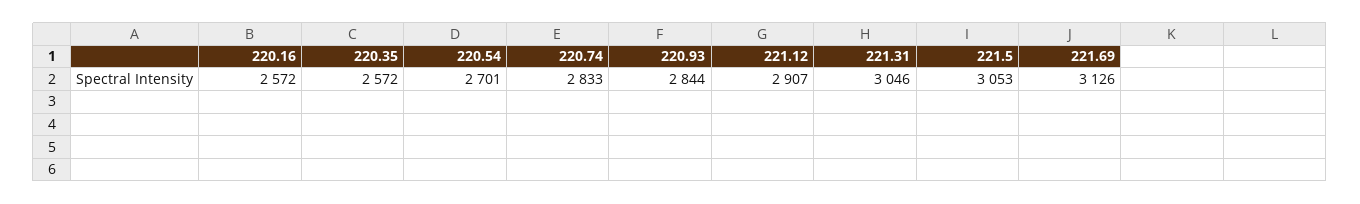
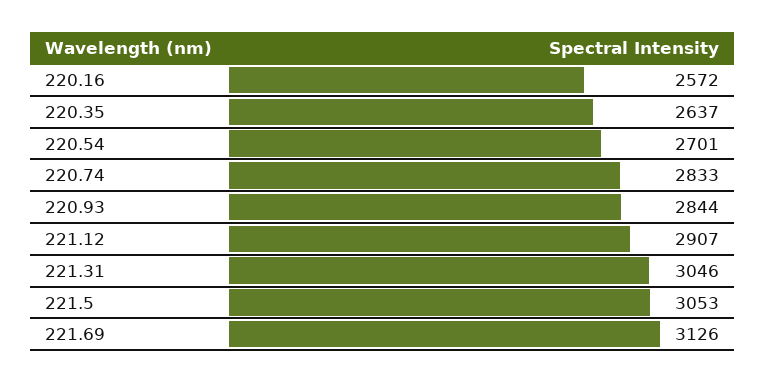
  {
    "220.16": 2572,
-   "220.35": 2572,
+   "220.35": 2637,
    "220.54": 2701,
    "220.74": 2833,
    "220.93": 2844,
    "221.12": 2907,
    "221.31": 3046,
    "221.5": 3053,
    "221.69": 3126
  }

